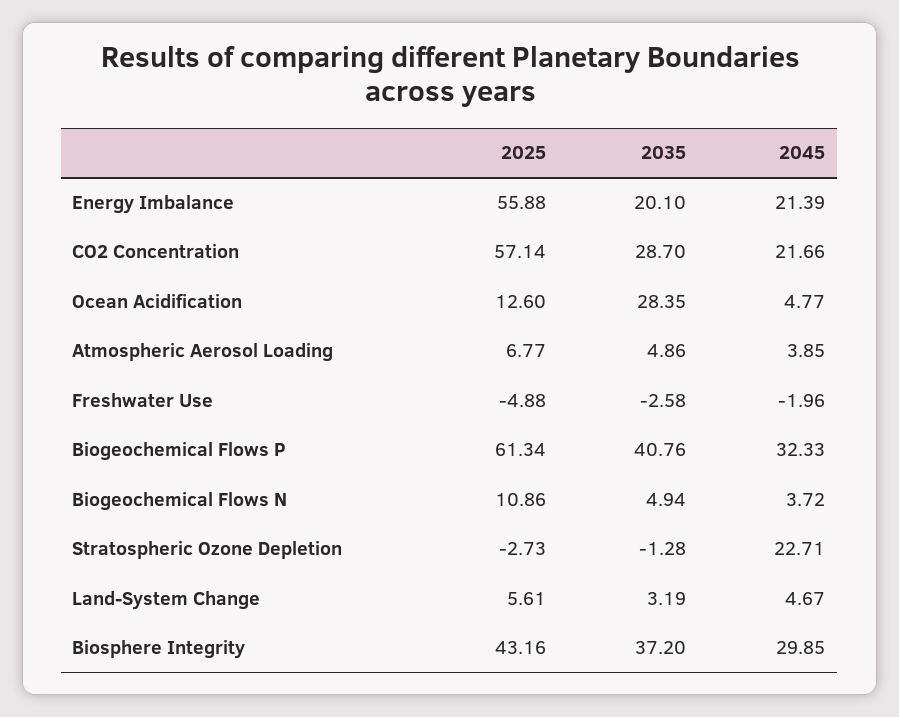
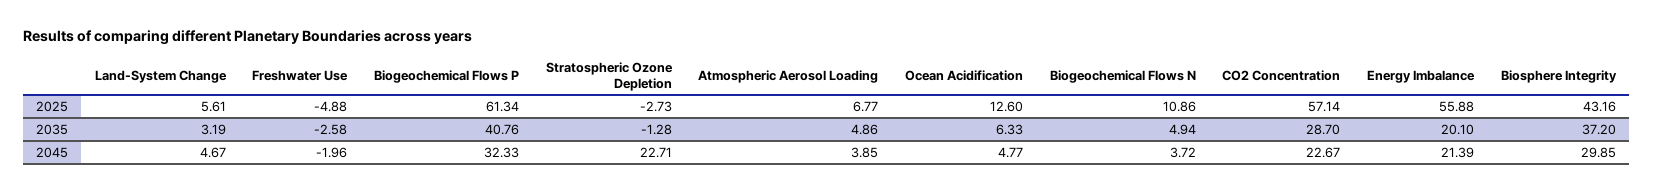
  {
    "2025": {
      "Energy Imbalance": 55.88,
      "CO2 Concentration": 57.14,
      "Ocean Acidification": 12.6,
      "Atmospheric Aerosol Loading": 6.77,
      "Freshwater Use": -4.88,
      "Biogeochemical Flows P": 61.34,
      "Biogeochemical Flows N": 10.86,
      "Stratospheric Ozone Depletion": -2.73,
      "Land-System Change": 5.61,
      "Biosphere Integrity": 43.16
    },
    "2035": {
      "Energy Imbalance": 20.1,
      "CO2 Concentration": 28.7,
-     "Ocean Acidification": 28.35,
+     "Ocean Acidification": 6.33,
      "Atmospheric Aerosol Loading": 4.86,
      "Freshwater Use": -2.58,
      "Biogeochemical Flows P": 40.76,
      "Biogeochemical Flows N": 4.94,
      "Stratospheric Ozone Depletion": -1.28,
      "Land-System Change": 3.19,
      "Biosphere Integrity": 37.2
    },
    "2045": {
      "Energy Imbalance": 21.39,
-     "CO2 Concentration": 21.66,
+     "CO2 Concentration": 22.67,
      "Ocean Acidification": 4.77,
      "Atmospheric Aerosol Loading": 3.85,
      "Freshwater Use": -1.96,
      "Biogeochemical Flows P": 32.33,
      "Biogeochemical Flows N": 3.72,
      "Stratospheric Ozone Depletion": 22.71,
      "Land-System Change": 4.67,
      "Biosphere Integrity": 29.85
    }
  }

